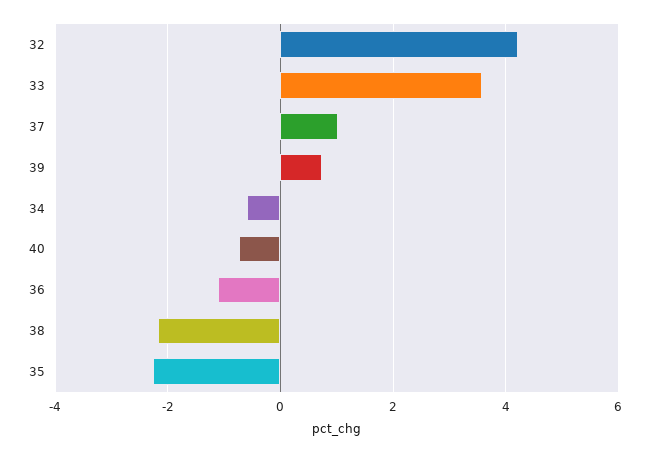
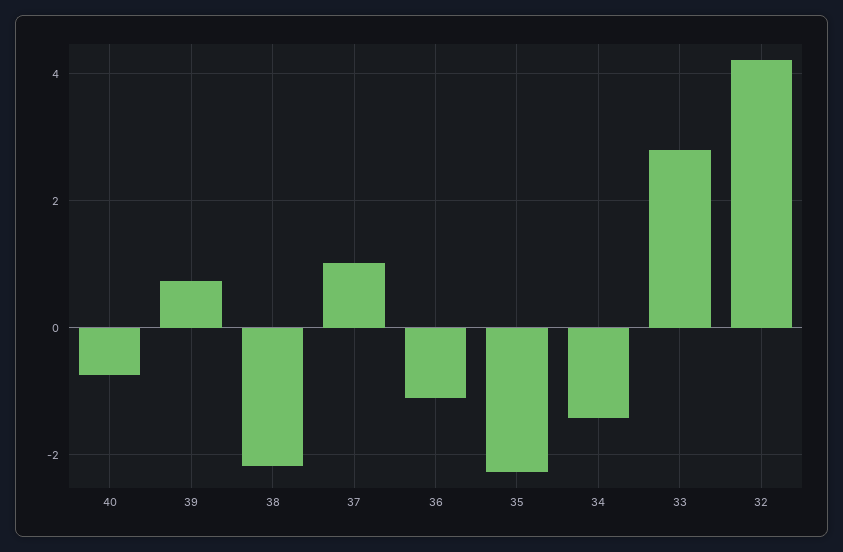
  {
    "32": 4.2,
-   "33": 3.6,
+   "33": 2.8,
    "37": 1,
    "39": 0.8,
-   "34": -0.6,
+   "34": -1.4,
    "40": -0.8,
    "36": -1.2,
    "38": -2.2,
    "35": -2.2
  }

